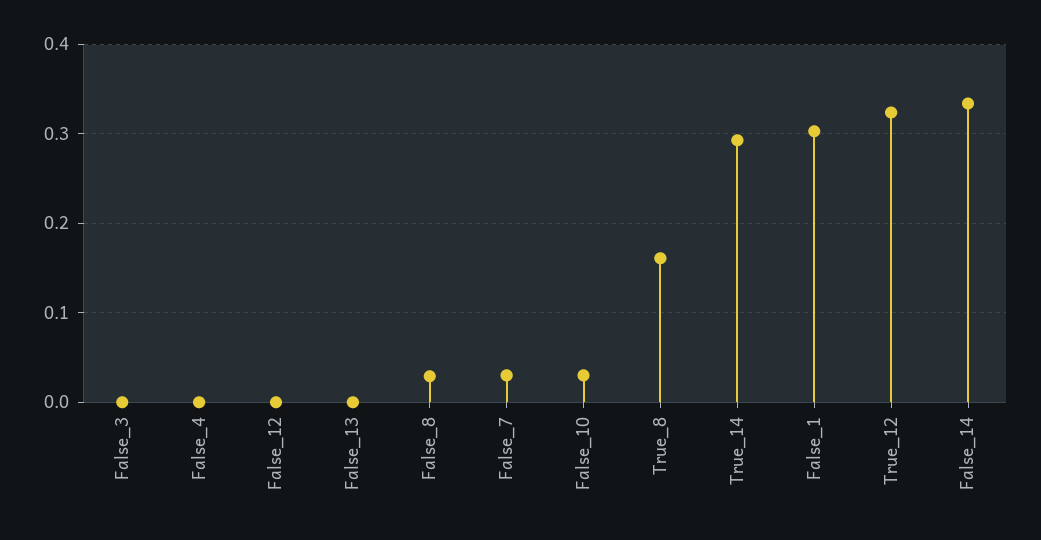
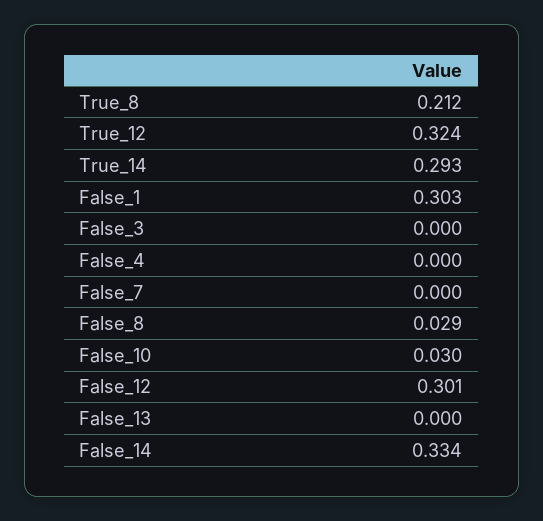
  {
    "False_3": 0,
    "False_4": 0,
-   "False_12": 0,
+   "False_12": 0.301,
    "False_13": 0,
    "False_8": 0.029,
-   "False_7": 0.03,
+   "False_7": 0,
    "False_10": 0.03,
-   "True_8": 0.16,
+   "True_8": 0.212,
    "True_14": 0.293,
    "False_1": 0.303,
    "True_12": 0.324,
    "False_14": 0.334
  }

